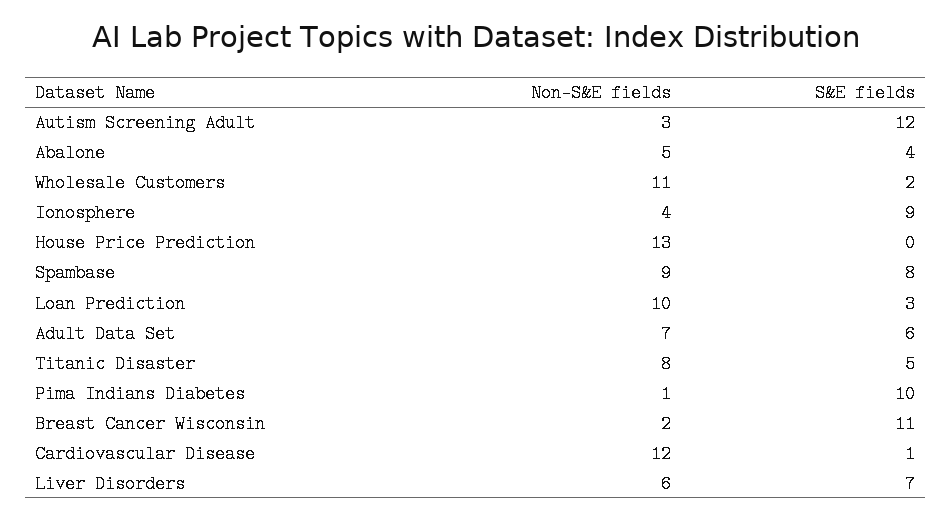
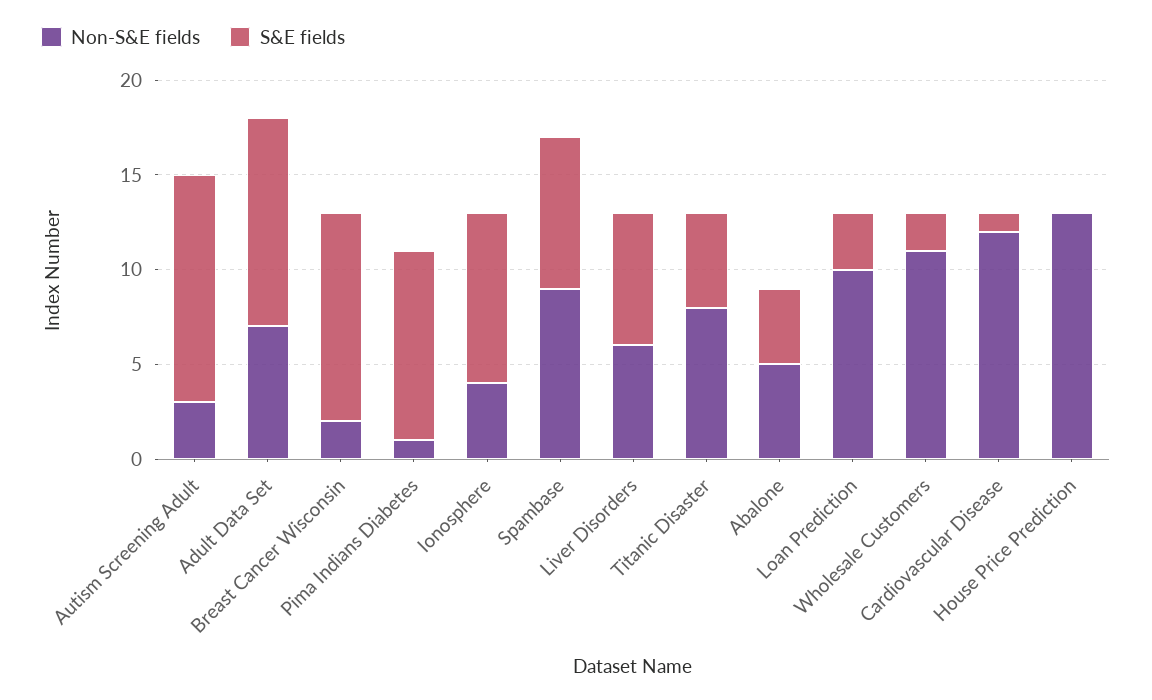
  {
    "Non-S&E fields": {
      "Autism Screening Adult": 3,
      "Abalone": 5,
      "Wholesale Customers": 11,
      "Ionosphere": 4,
      "House Price Prediction": 13,
      "Spambase": 9,
      "Loan Prediction": 10,
      "Adult Data Set": 7,
      "Titanic Disaster": 8,
      "Pima Indians Diabetes": 1,
      "Breast Cancer Wisconsin": 2,
      "Cardiovascular Disease": 12,
      "Liver Disorders": 6
    },
    "S&E fields": {
      "Autism Screening Adult": 12,
      "Abalone": 4,
      "Wholesale Customers": 2,
      "Ionosphere": 9,
      "House Price Prediction": 0,
      "Spambase": 8,
      "Loan Prediction": 3,
-     "Adult Data Set": 6,
+     "Adult Data Set": 11,
      "Titanic Disaster": 5,
      "Pima Indians Diabetes": 10,
      "Breast Cancer Wisconsin": 11,
      "Cardiovascular Disease": 1,
      "Liver Disorders": 7
    }
  }

